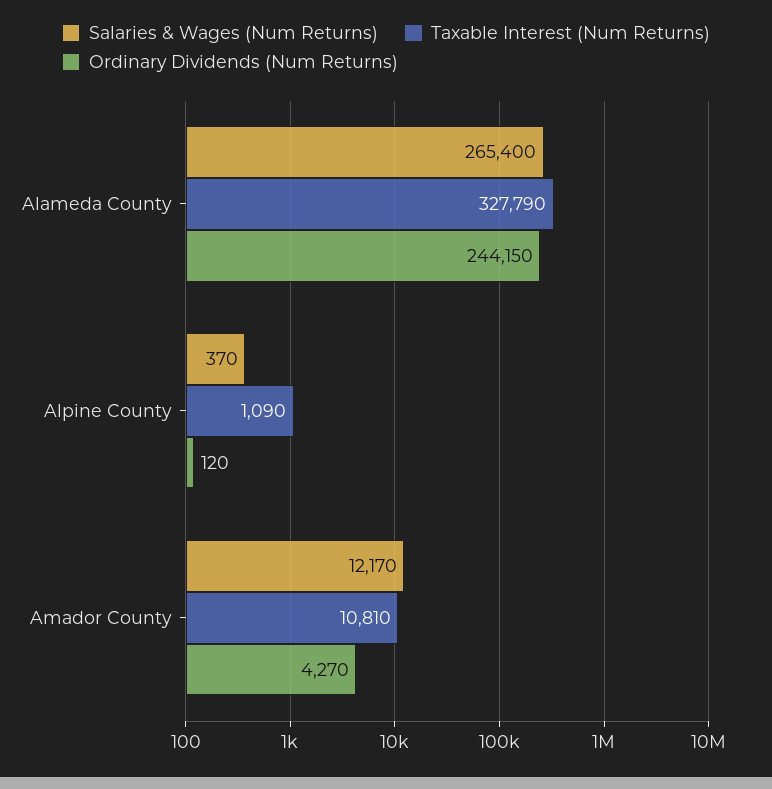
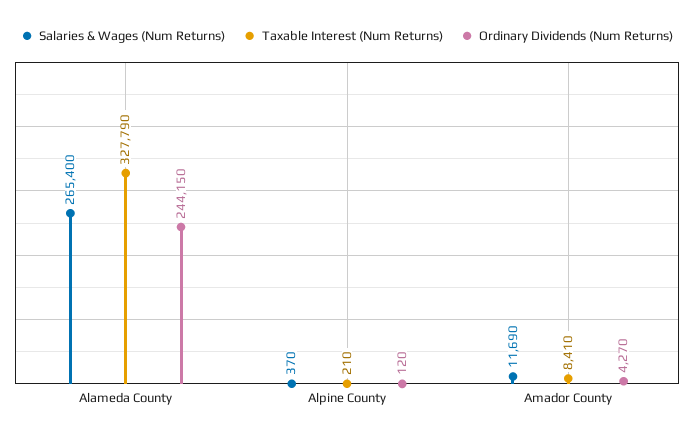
  {
    "Salaries & Wages (Num Returns)": {
      "Alameda County": 265400,
      "Alpine County": 370,
-     "Amador County": 12170
+     "Amador County": 11690
    },
    "Taxable Interest (Num Returns)": {
      "Alameda County": 327790,
-     "Alpine County": 1090,
+     "Alpine County": 210,
-     "Amador County": 10810
+     "Amador County": 8410
    },
    "Ordinary Dividends (Num Returns)": {
      "Alameda County": 244150,
      "Alpine County": 120,
      "Amador County": 4270
    }
  }

